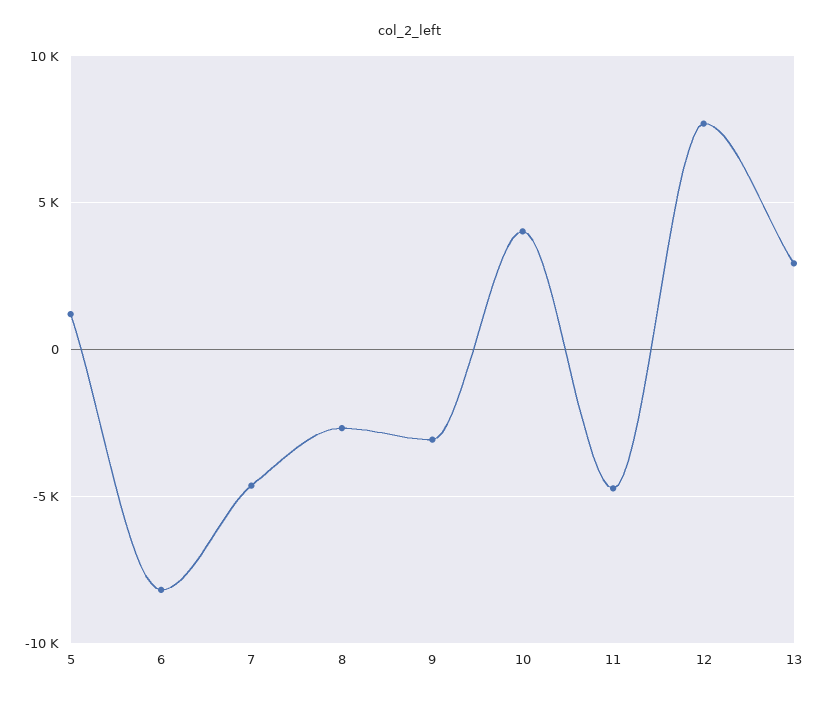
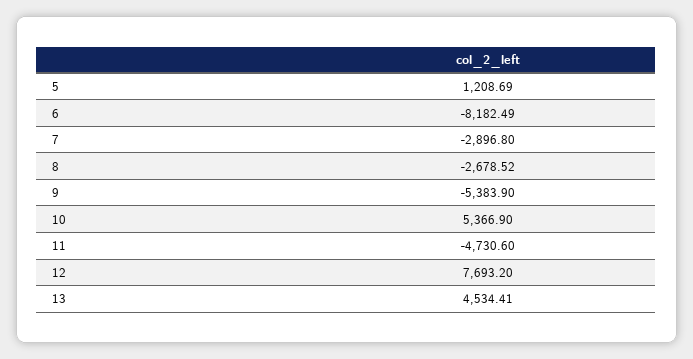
  {
    "5": 1208.69,
    "6": -8182.49,
-   "7": -4500,
+   "7": -2896.8,
    "8": -2678.52,
-   "9": -3000,
+   "9": -5383.9,
-   "10": 4000,
+   "10": 5366.9,
    "11": -4730.6,
    "12": 7693.2,
-   "13": 3000
+   "13": 4534.41
  }

